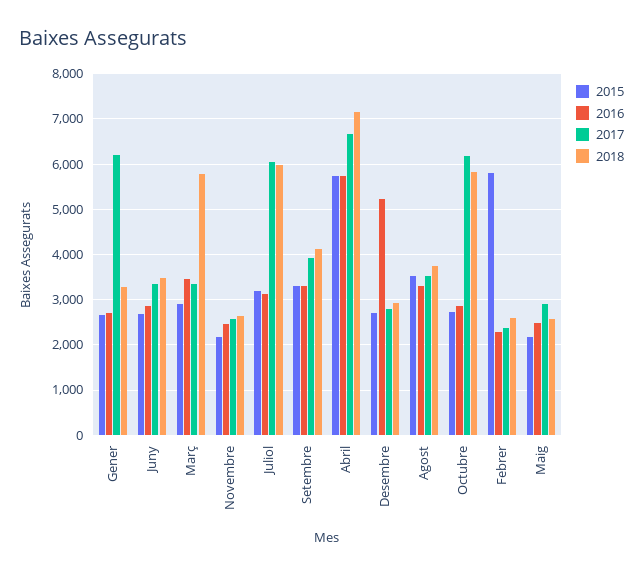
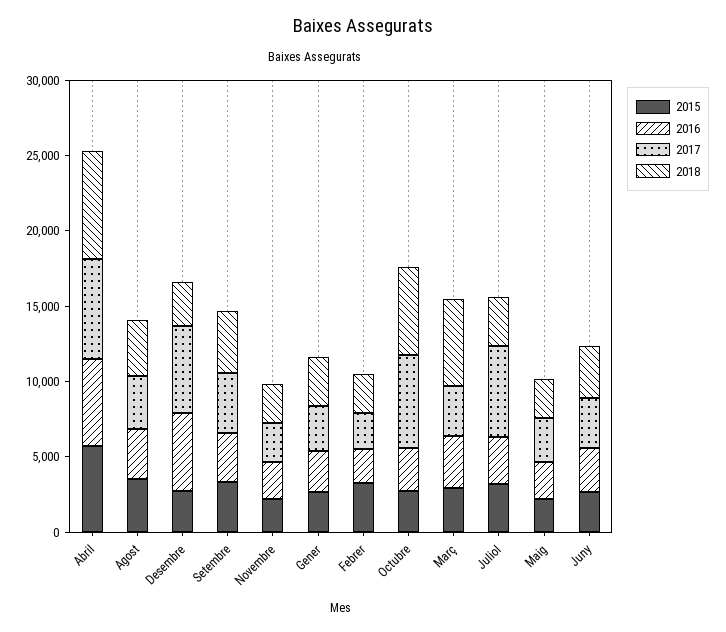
  {
    "2015": {
      "Gener": 2600,
      "Juny": 2600,
      "Març": 3000,
      "Novembre": 2200,
      "Juliol": 3200,
      "Setembre": 3400,
      "Abril": 5800,
      "Desembre": 2800,
      "Agost": 3600,
      "Octubre": 2800,
-     "Febrer": 5800,
+     "Febrer": 3000,
      "Maig": 2200
    },
    "2016": {
      "Gener": 2800,
      "Juny": 2800,
      "Març": 3400,
      "Novembre": 2400,
      "Juliol": 3200,
      "Setembre": 3400,
      "Abril": 5800,
      "Desembre": 5200,
      "Agost": 3200,
      "Octubre": 2800,
      "Febrer": 2200,
      "Maig": 2400
    },
    "2017": {
-     "Gener": 6200,
+     "Gener": 3000,
      "Juny": 3400,
      "Març": 3400,
      "Novembre": 2600,
      "Juliol": 6000,
      "Setembre": 4000,
      "Abril": 6600,
-     "Desembre": 2800,
+     "Desembre": 6000,
      "Agost": 3600,
      "Octubre": 6200,
      "Febrer": 2400,
      "Maig": 3000
    },
    "2018": {
      "Gener": 3200,
      "Juny": 3400,
      "Març": 5800,
      "Novembre": 2600,
-     "Juliol": 6000,
+     "Juliol": 3000,
      "Setembre": 4200,
      "Abril": 7200,
      "Desembre": 3000,
      "Agost": 3800,
      "Octubre": 5800,
      "Febrer": 2600,
      "Maig": 2600
    }
  }

